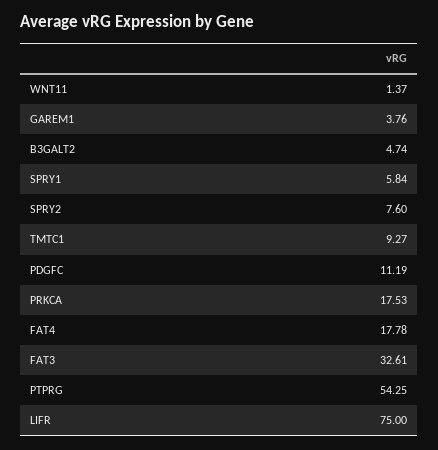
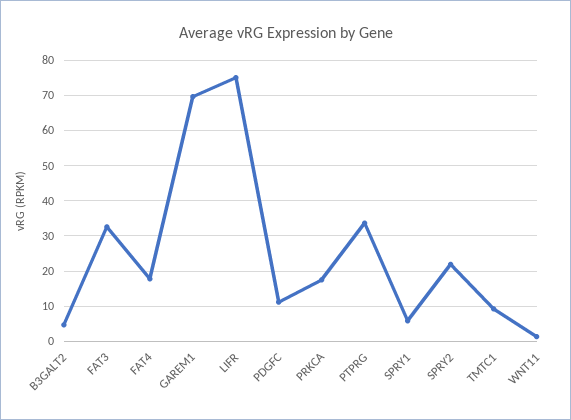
  {
    "WNT11": 1.37,
-   "GAREM1": 3.76,
+   "GAREM1": 70,
    "B3GALT2": 4.74,
    "SPRY1": 5.84,
-   "SPRY2": 7.6,
+   "SPRY2": 22,
    "TMTC1": 9.27,
    "PDGFC": 11.19,
    "PRKCA": 17.53,
    "FAT4": 17.78,
    "FAT3": 32.61,
-   "PTPRG": 54.25,
+   "PTPRG": 34,
    "LIFR": 75
  }

